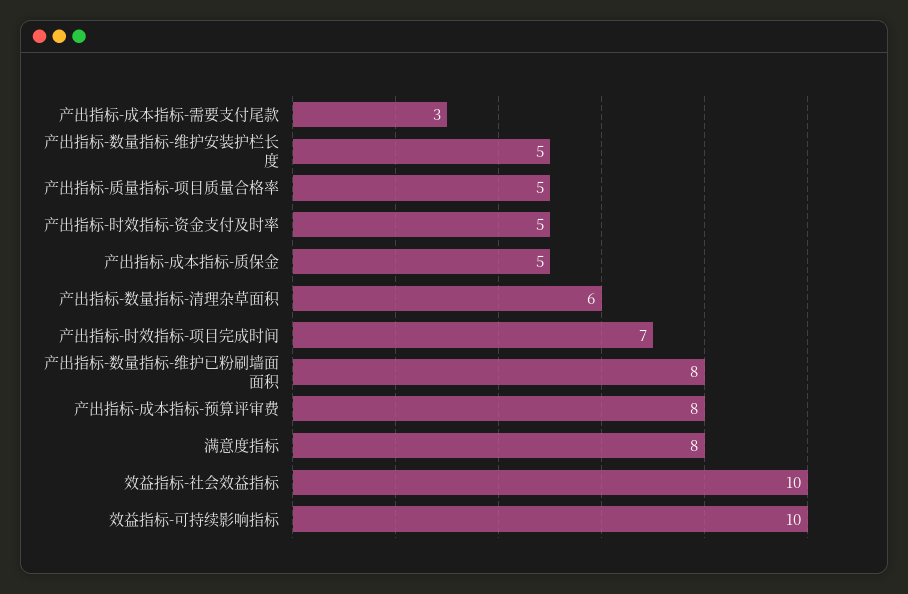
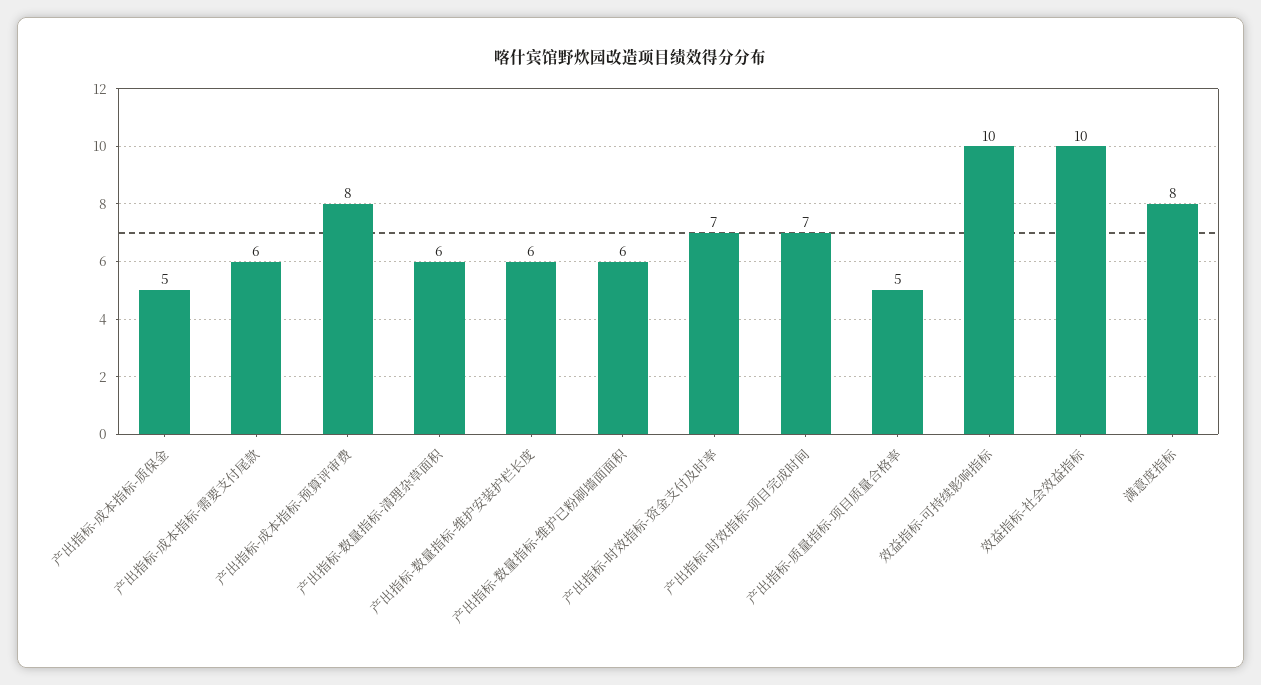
  {
-   "产出指标-成本指标-需要支付尾款": 3,
+   "产出指标-成本指标-需要支付尾款": 6,
-   "产出指标-数量指标-维护安装护栏长度": 5,
+   "产出指标-数量指标-维护安装护栏长度": 6,
    "产出指标-质量指标-项目质量合格率": 5,
-   "产出指标-时效指标-资金支付及时率": 5,
+   "产出指标-时效指标-资金支付及时率": 7,
    "产出指标-成本指标-质保金": 5,
    "产出指标-数量指标-清理杂草面积": 6,
    "产出指标-时效指标-项目完成时间": 7,
-   "产出指标-数量指标-维护已粉刷墙面面积": 8,
+   "产出指标-数量指标-维护已粉刷墙面面积": 6,
    "产出指标-成本指标-预算评审费": 8,
    "满意度指标": 8,
    "效益指标-社会效益指标": 10,
    "效益指标-可持续影响指标": 10
  }

